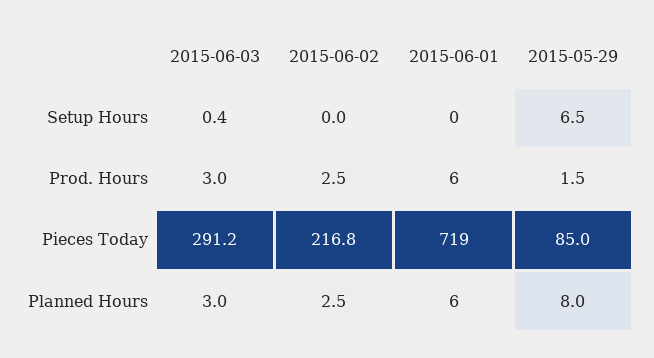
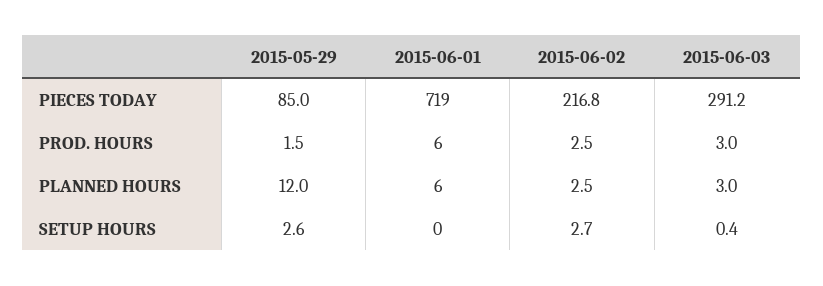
  {
    "2015-06-03": {
      "Setup Hours": 0.4,
      "Prod. Hours": 3,
      "Pieces Today": 291.2,
      "Planned Hours": 3
    },
    "2015-06-02": {
-     "Setup Hours": 0,
+     "Setup Hours": 2.7,
      "Prod. Hours": 2.5,
      "Pieces Today": 216.8,
      "Planned Hours": 2.5
    },
    "2015-06-01": {
      "Setup Hours": 0,
      "Prod. Hours": 6,
      "Pieces Today": 719,
      "Planned Hours": 6
    },
    "2015-05-29": {
-     "Setup Hours": 6.5,
+     "Setup Hours": 2.6,
      "Prod. Hours": 1.5,
      "Pieces Today": 85,
-     "Planned Hours": 8
+     "Planned Hours": 12
    }
  }

